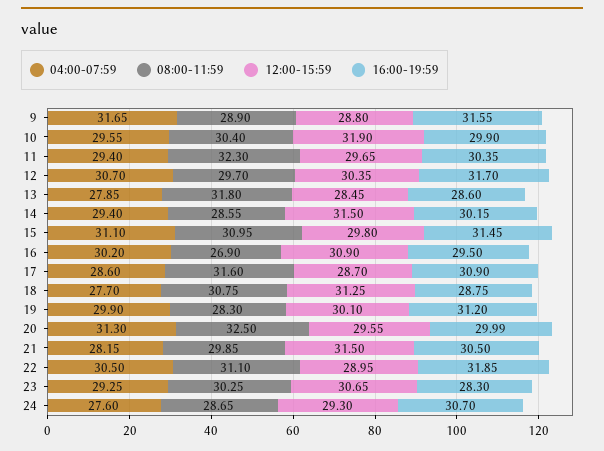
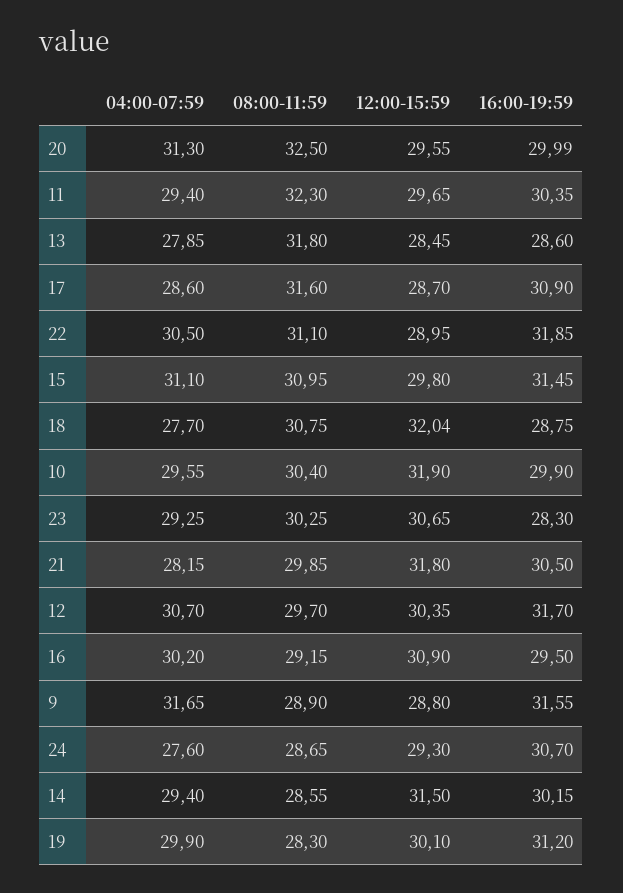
  {
    "04:00-07:59": {
      "9": 31.65,
      "10": 29.55,
      "11": 29.4,
      "12": 30.7,
      "13": 27.85,
      "14": 29.4,
      "15": 31.1,
      "16": 30.2,
      "17": 28.6,
      "18": 27.7,
      "19": 29.9,
      "20": 31.3,
      "21": 28.15,
      "22": 30.5,
      "23": 29.25,
      "24": 27.6
    },
    "08:00-11:59": {
      "9": 28.9,
      "10": 30.4,
      "11": 32.3,
      "12": 29.7,
      "13": 31.8,
      "14": 28.55,
      "15": 30.95,
-     "16": 26.9,
+     "16": 29.15,
      "17": 31.6,
      "18": 30.75,
      "19": 28.3,
      "20": 32.5,
      "21": 29.85,
      "22": 31.1,
      "23": 30.25,
      "24": 28.65
    },
    "12:00-15:59": {
      "9": 28.8,
      "10": 31.9,
      "11": 29.65,
      "12": 30.35,
      "13": 28.45,
      "14": 31.5,
      "15": 29.8,
      "16": 30.9,
      "17": 28.7,
-     "18": 31.25,
+     "18": 32.04,
      "19": 30.1,
      "20": 29.55,
-     "21": 31.5,
+     "21": 31.8,
      "22": 28.95,
      "23": 30.65,
      "24": 29.3
    },
    "16:00-19:59": {
      "9": 31.55,
      "10": 29.9,
      "11": 30.35,
      "12": 31.7,
      "13": 28.6,
      "14": 30.15,
      "15": 31.45,
      "16": 29.5,
      "17": 30.9,
      "18": 28.75,
      "19": 31.2,
      "20": 29.99,
      "21": 30.5,
      "22": 31.85,
      "23": 28.3,
      "24": 30.7
    }
  }

